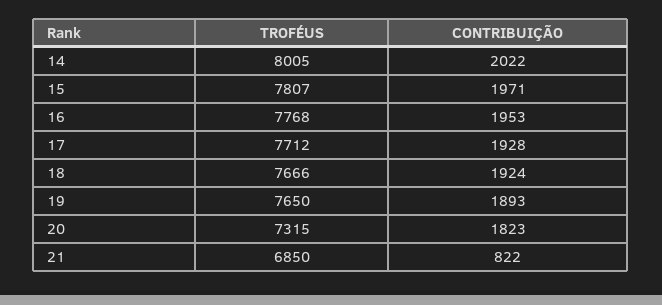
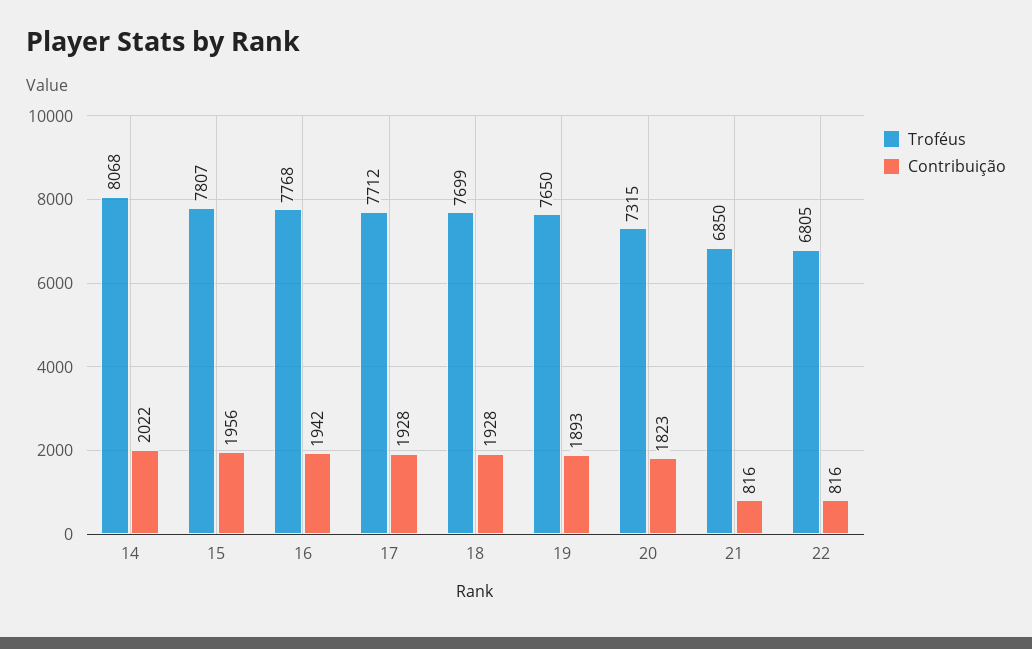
  {
    "TROFÉUS": {
-     "14": 8005,
+     "14": 8068,
      "15": 7807,
      "16": 7768,
      "17": 7712,
-     "18": 7666,
+     "18": 7699,
      "19": 7650,
      "20": 7315,
-     "21": 6850
+     "21": 6850,
+     "22": 6805
    },
    "CONTRIBUIÇÃO": {
      "14": 2022,
-     "15": 1971,
+     "15": 1956,
-     "16": 1953,
+     "16": 1942,
      "17": 1928,
-     "18": 1924,
+     "18": 1928,
      "19": 1893,
      "20": 1823,
-     "21": 822
+     "21": 816,
+     "22": 816
    }
  }

